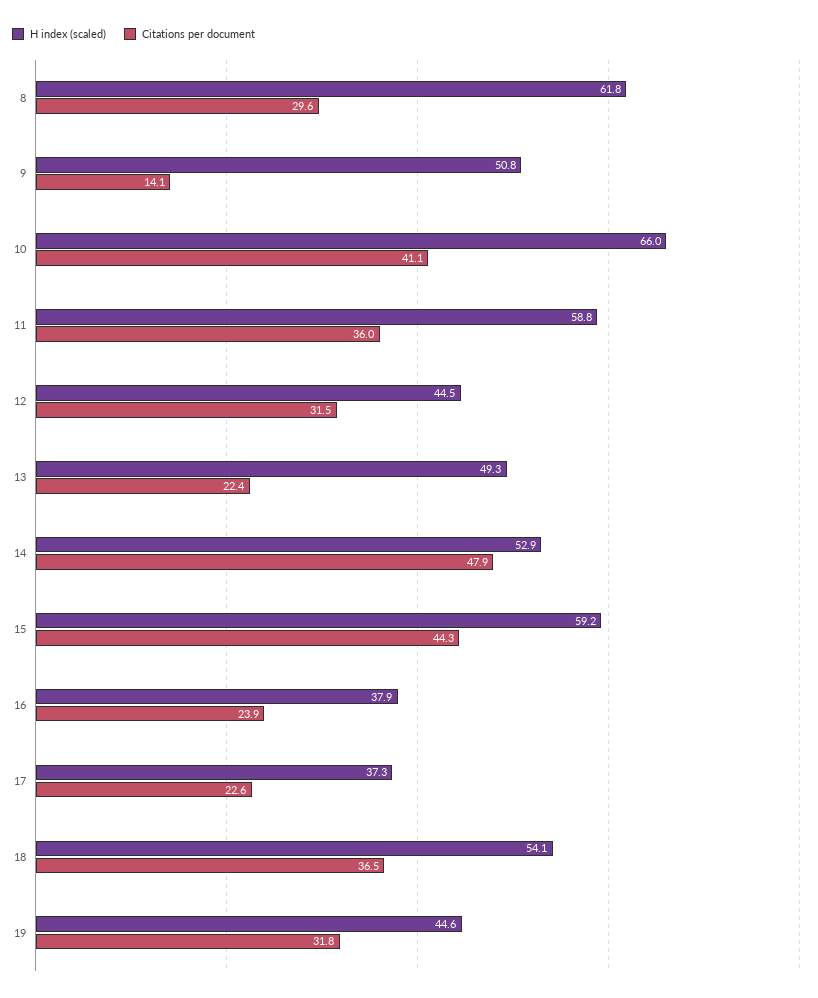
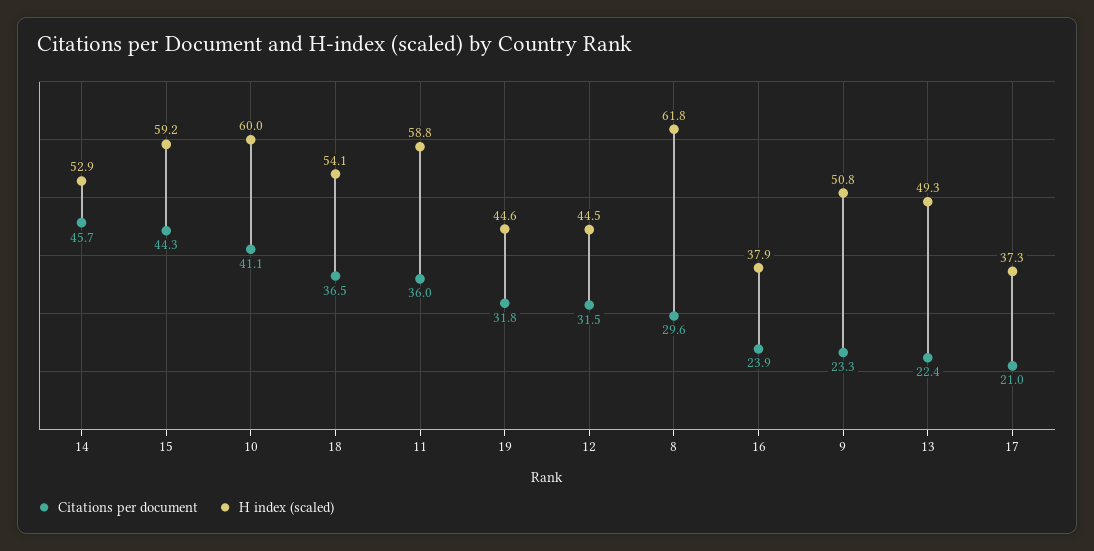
  {
    "H index (scaled)": {
      "8": 61.8,
      "9": 50.8,
-     "10": 66,
+     "10": 60,
      "11": 58.8,
      "12": 44.5,
      "13": 49.3,
      "14": 52.9,
      "15": 59.2,
      "16": 37.9,
      "17": 37.3,
      "18": 54.1,
      "19": 44.6
    },
    "Citations per document": {
      "8": 29.6,
-     "9": 14.1,
+     "9": 23.3,
      "10": 41.1,
      "11": 36,
      "12": 31.5,
      "13": 22.4,
-     "14": 47.9,
+     "14": 45.7,
      "15": 44.3,
      "16": 23.9,
-     "17": 22.6,
+     "17": 21,
      "18": 36.5,
      "19": 31.8
    }
  }

